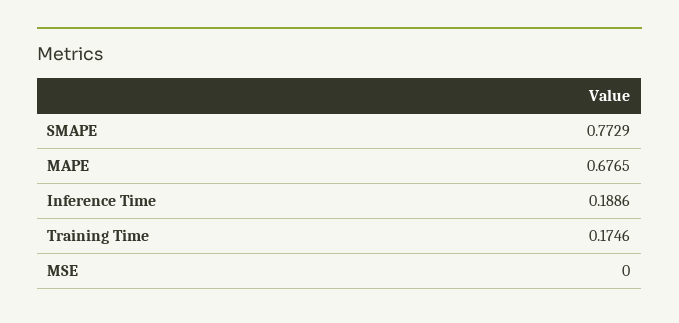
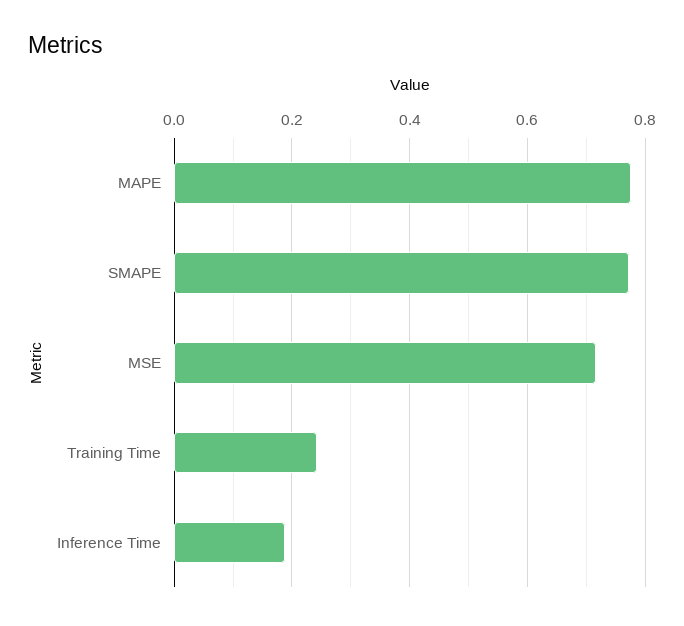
  {
    "SMAPE": 0.7729,
-   "MAPE": 0.6765,
+   "MAPE": 0.78,
    "Inference Time": 0.1886,
-   "Training Time": 0.1746,
+   "Training Time": 0.24,
-   "MSE": 0
+   "MSE": 0.72
  }

